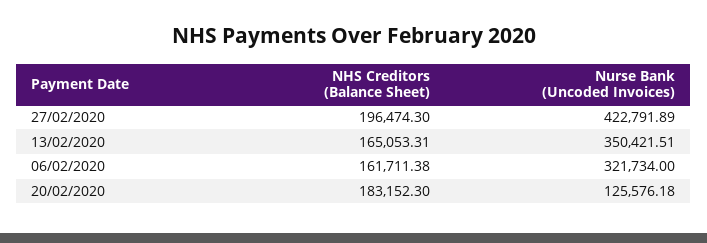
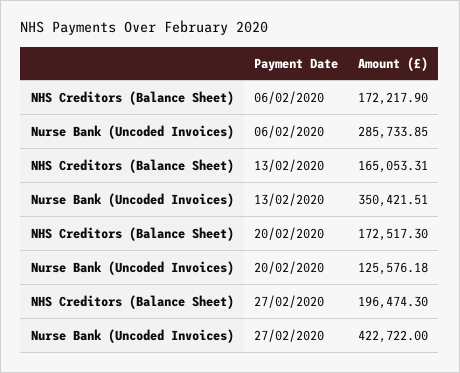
  {
    "NHS Creditors (Balance Sheet)": {
      "27/02/2020": 196474.3,
      "13/02/2020": 165053.31,
-     "06/02/2020": 161711.38,
+     "06/02/2020": 172217.9,
-     "20/02/2020": 183152.3
+     "20/02/2020": 172517.3
    },
    "Nurse Bank (Uncoded Invoices)": {
-     "27/02/2020": 422791.89,
+     "27/02/2020": 422722,
      "13/02/2020": 350421.51,
-     "06/02/2020": 321734,
+     "06/02/2020": 285733.85,
      "20/02/2020": 125576.18
    }
  }

